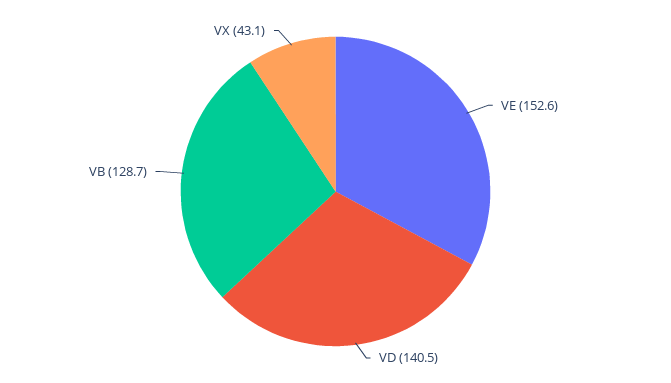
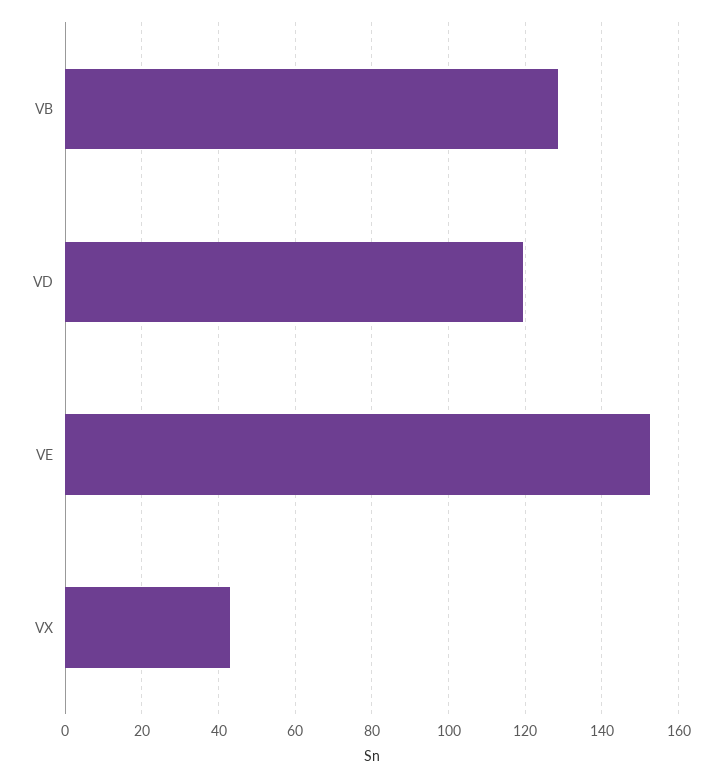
  {
    "VE": 152.6,
-   "VD": 140.5,
+   "VD": 120,
    "VB": 128.7,
    "VX": 43.1
  }

